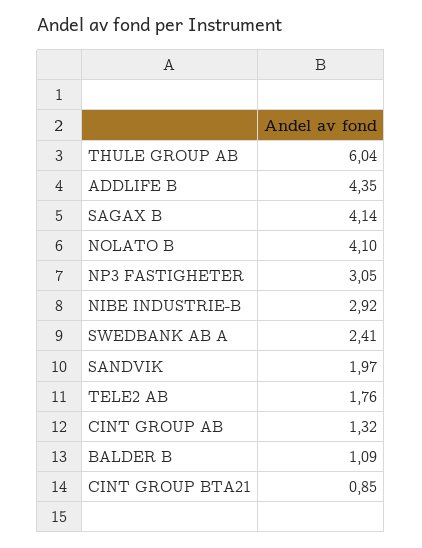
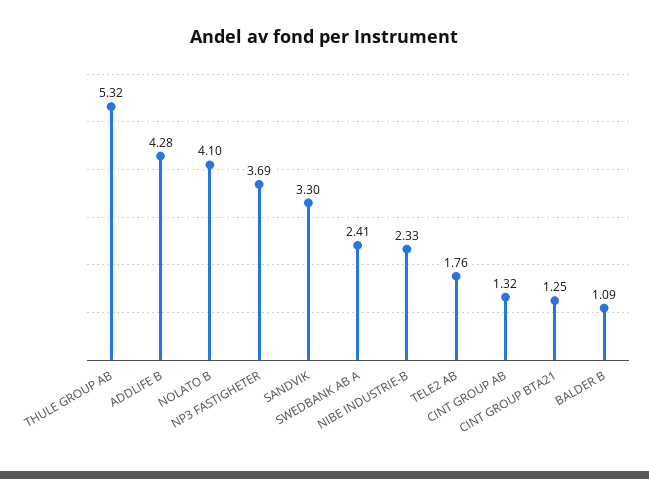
  {
-   "THULE GROUP AB": 6.04,
+   "THULE GROUP AB": 5.32,
-   "ADDLIFE B": 4.35,
+   "ADDLIFE B": 4.28,
-   "SAGAX B": 4.14,
    "NOLATO B": 4.1,
-   "NP3 FASTIGHETER": 3.05,
+   "NP3 FASTIGHETER": 3.69,
-   "NIBE INDUSTRIE-B": 2.92,
+   "NIBE INDUSTRIE-B": 2.33,
    "SWEDBANK AB A": 2.41,
-   "SANDVIK": 1.97,
+   "SANDVIK": 3.3,
    "TELE2 AB": 1.76,
    "CINT GROUP AB": 1.32,
    "BALDER B": 1.09,
-   "CINT GROUP BTA21": 0.85
+   "CINT GROUP BTA21": 1.25
  }

